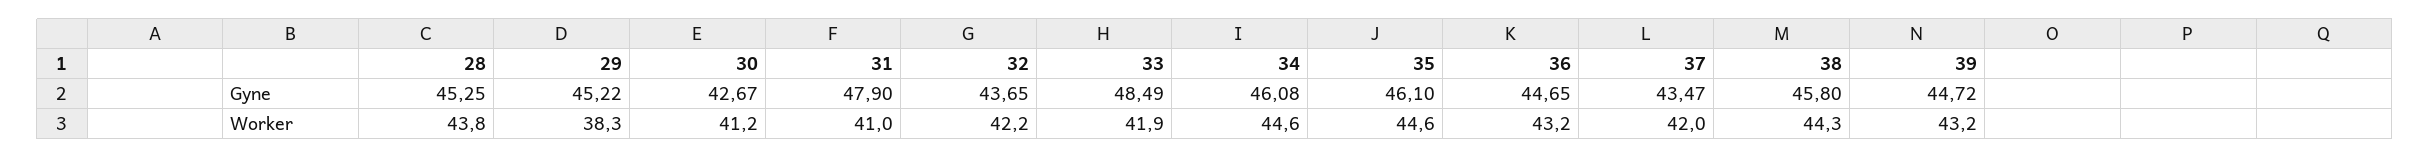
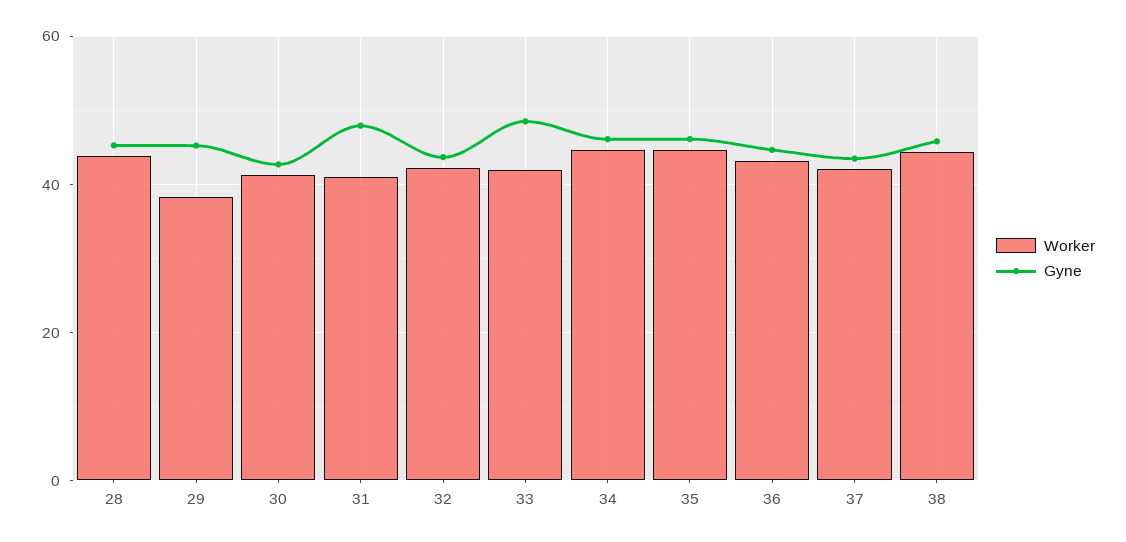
  {
    "Gyne": {
      "28": 45.25,
      "29": 45.22,
      "30": 42.67,
      "31": 47.9,
      "32": 43.65,
      "33": 48.49,
      "34": 46.08,
      "35": 46.1,
      "36": 44.65,
      "37": 43.47,
-     "38": 45.8,
+     "38": 45.8
-     "39": 44.72
    },
    "Worker": {
      "28": 43.8,
      "29": 38.3,
      "30": 41.2,
      "31": 41,
      "32": 42.2,
      "33": 41.9,
      "34": 44.6,
      "35": 44.6,
      "36": 43.2,
      "37": 42,
-     "38": 44.3,
+     "38": 44.3
-     "39": 43.2
    }
  }

